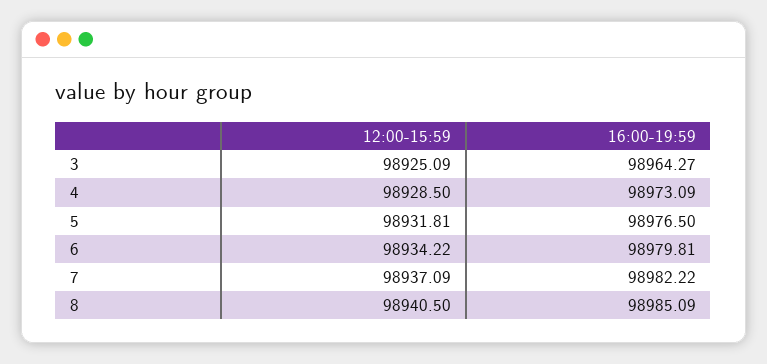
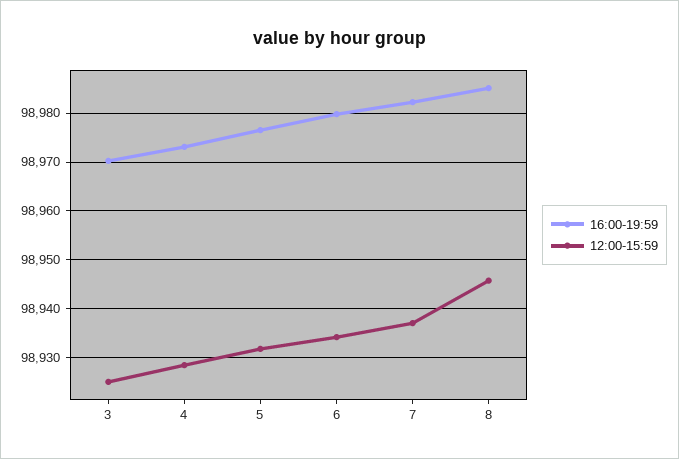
  {
    "12:00-15:59": {
      "3": 98925.09,
      "4": 98928.5,
      "5": 98931.81,
      "6": 98934.22,
      "7": 98937.09,
-     "8": 98940.5
+     "8": 98946
    },
    "16:00-19:59": {
-     "3": 98964.27,
+     "3": 98970,
      "4": 98973.09,
      "5": 98976.5,
      "6": 98979.81,
      "7": 98982.22,
      "8": 98985.09
    }
  }

